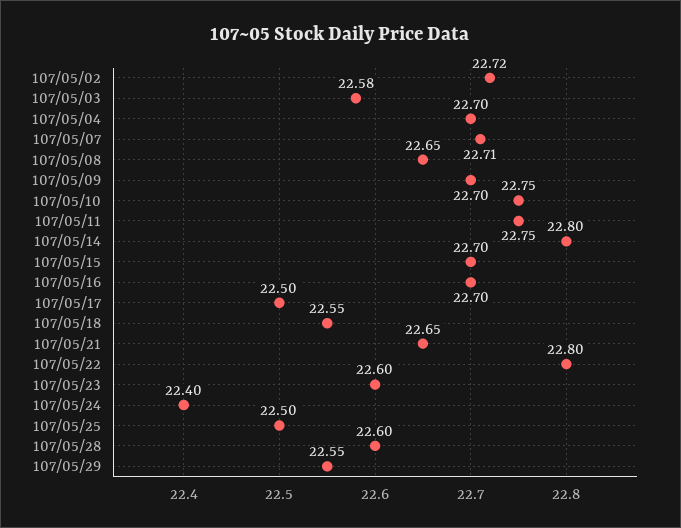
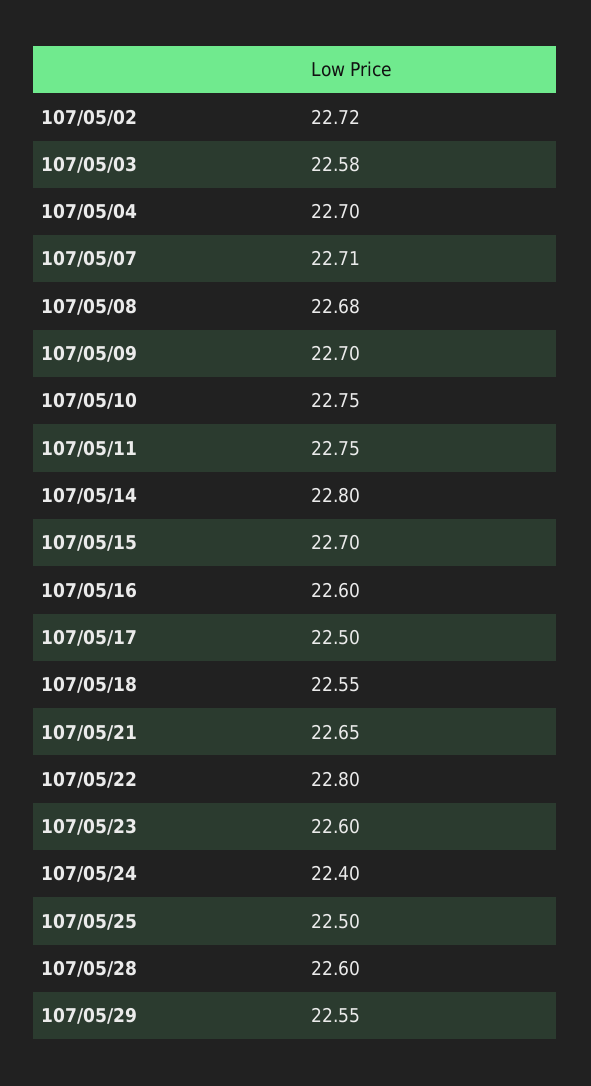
  {
    "107/05/02": 22.72,
    "107/05/03": 22.58,
    "107/05/04": 22.7,
    "107/05/07": 22.71,
-   "107/05/08": 22.65,
+   "107/05/08": 22.68,
    "107/05/09": 22.7,
    "107/05/10": 22.75,
    "107/05/11": 22.75,
    "107/05/14": 22.8,
    "107/05/15": 22.7,
-   "107/05/16": 22.7,
+   "107/05/16": 22.6,
    "107/05/17": 22.5,
    "107/05/18": 22.55,
    "107/05/21": 22.65,
    "107/05/22": 22.8,
    "107/05/23": 22.6,
    "107/05/24": 22.4,
    "107/05/25": 22.5,
    "107/05/28": 22.6,
    "107/05/29": 22.55
  }

